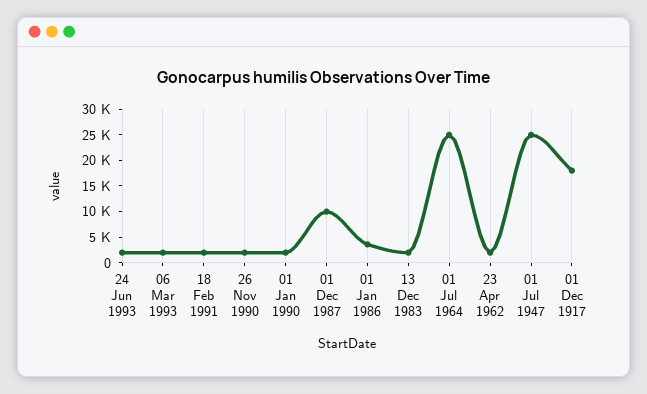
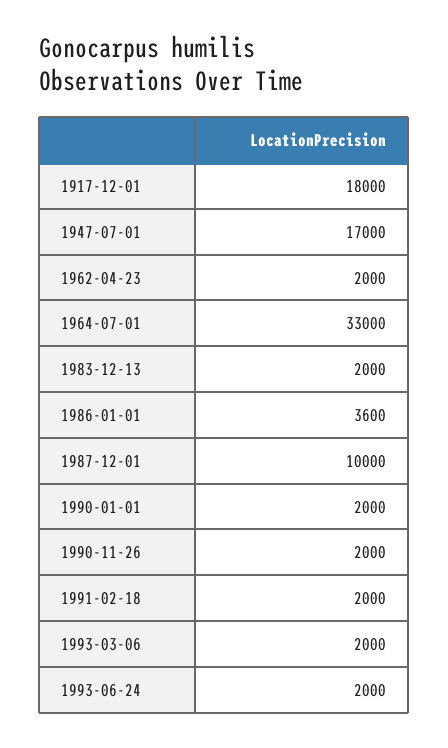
  {
    "24 Jun 1993": 2000,
    "06 Mar 1993": 2000,
    "18 Feb 1991": 2000,
    "26 Nov 1990": 2000,
    "01 Jan 1990": 2000,
    "01 Dec 1987": 10000,
    "01 Jan 1986": 3600,
    "13 Dec 1983": 2000,
-   "01 Jul 1964": 25000,
+   "01 Jul 1964": 33000,
    "23 Apr 1962": 2000,
-   "01 Jul 1947": 25000,
+   "01 Jul 1947": 17000,
    "01 Dec 1917": 18000
  }

